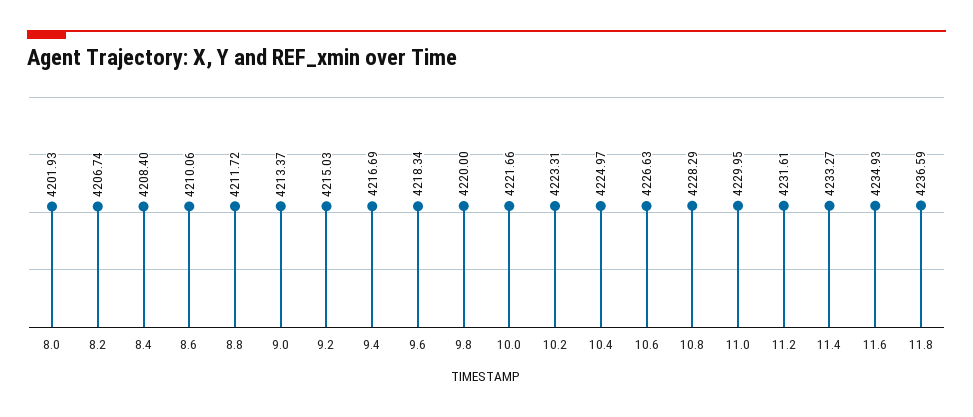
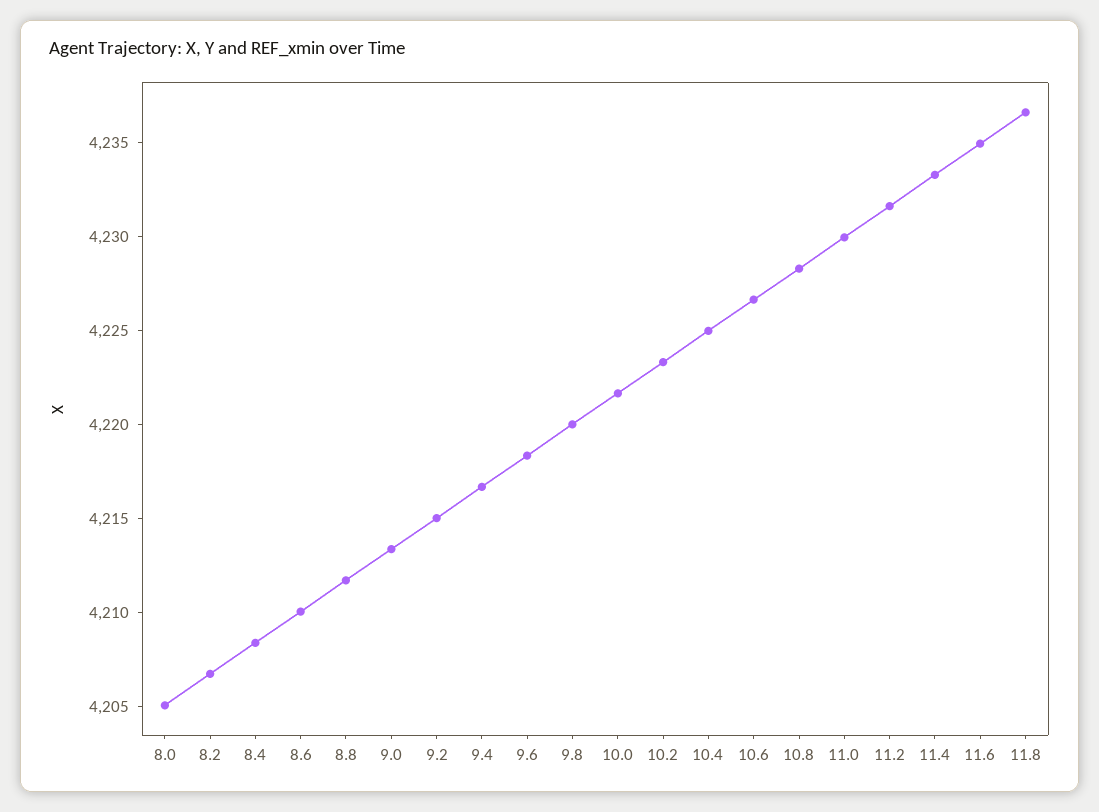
  {
-   "8.0": 4201.93,
+   "8.0": 4205,
    "8.2": 4206.74,
    "8.4": 4208.4,
    "8.6": 4210.06,
    "8.8": 4211.72,
    "9.0": 4213.37,
    "9.2": 4215.03,
    "9.4": 4216.69,
    "9.6": 4218.34,
    "9.8": 4220,
    "10.0": 4221.66,
    "10.2": 4223.31,
    "10.4": 4224.97,
    "10.6": 4226.63,
    "10.8": 4228.29,
    "11.0": 4229.95,
    "11.2": 4231.61,
    "11.4": 4233.27,
    "11.6": 4234.93,
    "11.8": 4236.59
  }

